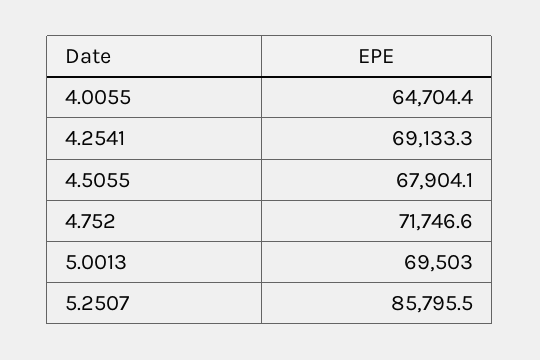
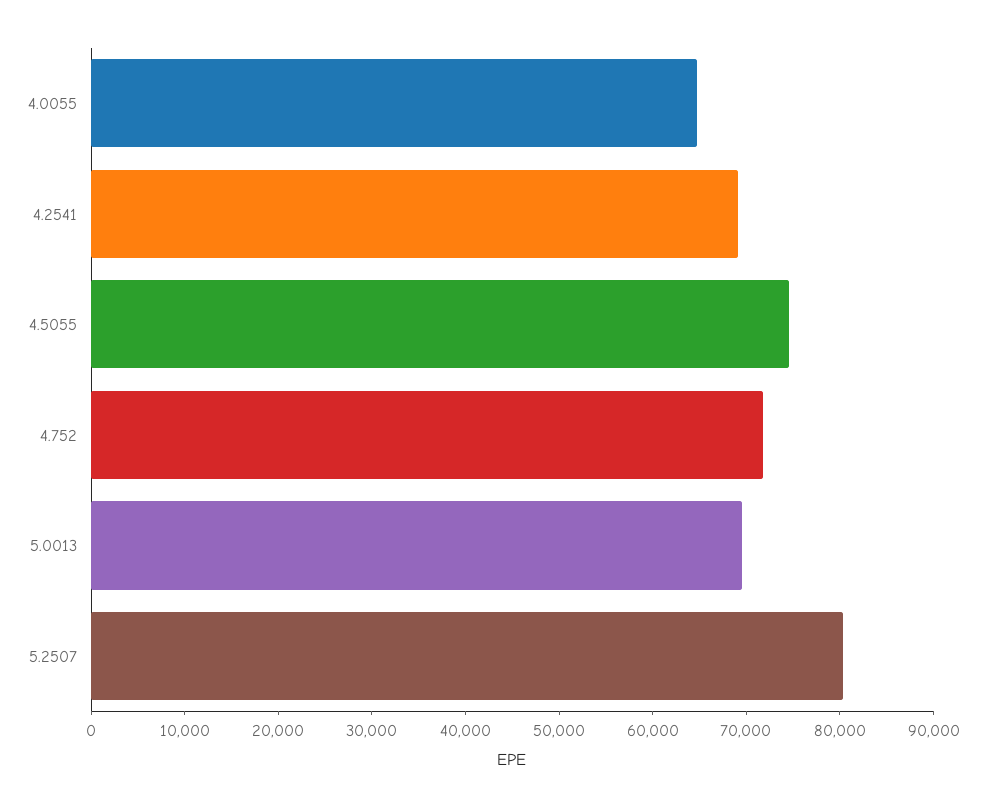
  {
    "4.0055": 64704.4,
    "4.2541": 69133.3,
-   "4.5055": 67904.1,
+   "4.5055": 74000,
    "4.752": 71746.6,
    "5.0013": 69503,
-   "5.2507": 85795.5
+   "5.2507": 80000
  }

